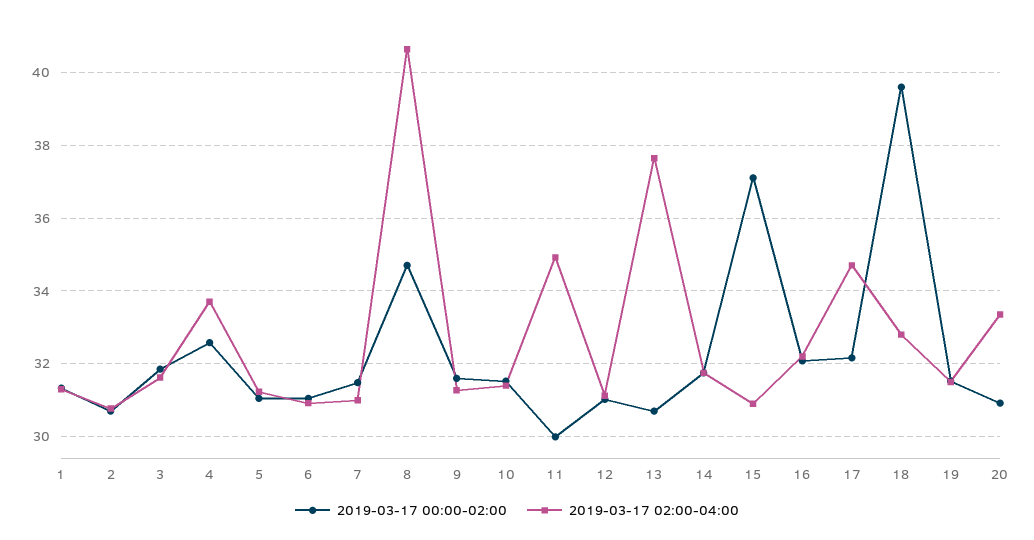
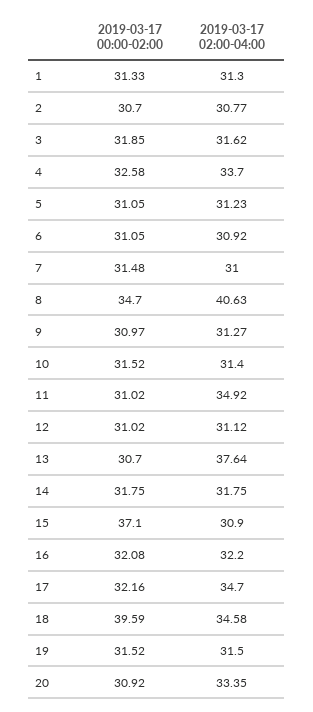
  {
    "2019-03-17 00:00-02:00": {
      "1": 31.33,
      "2": 30.7,
      "3": 31.85,
      "4": 32.58,
      "5": 31.05,
      "6": 31.05,
      "7": 31.48,
      "8": 34.7,
-     "9": 31.6,
+     "9": 30.97,
      "10": 31.52,
-     "11": 30,
+     "11": 31.02,
      "12": 31.02,
      "13": 30.7,
      "14": 31.75,
      "15": 37.1,
      "16": 32.08,
      "17": 32.16,
      "18": 39.59,
      "19": 31.52,
      "20": 30.92
    },
    "2019-03-17 02:00-04:00": {
      "1": 31.3,
      "2": 30.77,
      "3": 31.62,
      "4": 33.7,
      "5": 31.23,
      "6": 30.92,
      "7": 31,
      "8": 40.63,
      "9": 31.27,
      "10": 31.4,
      "11": 34.92,
      "12": 31.12,
      "13": 37.64,
      "14": 31.75,
      "15": 30.9,
      "16": 32.2,
      "17": 34.7,
-     "18": 32.8,
+     "18": 34.58,
      "19": 31.5,
      "20": 33.35
    }
  }

